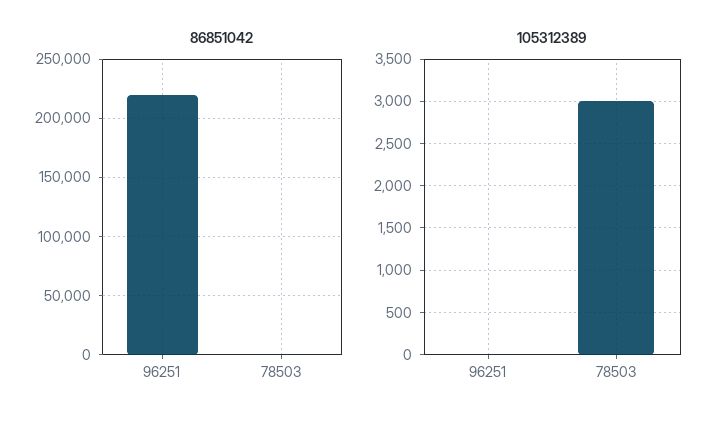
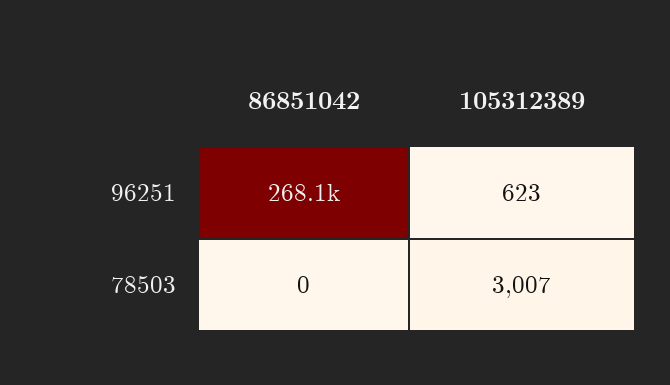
  {
    "86851042": {
-     "96251": 220000,
+     "96251": 268100,
      "78503": 0
    },
    "105312389": {
-     "96251": 0,
+     "96251": 623,
      "78503": 3007
    }
  }

